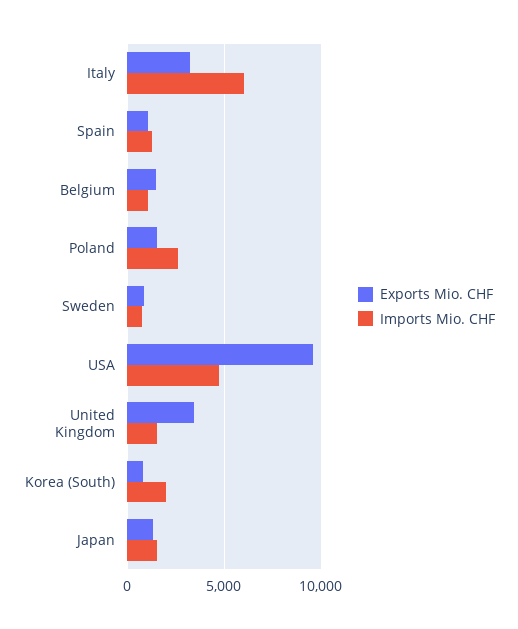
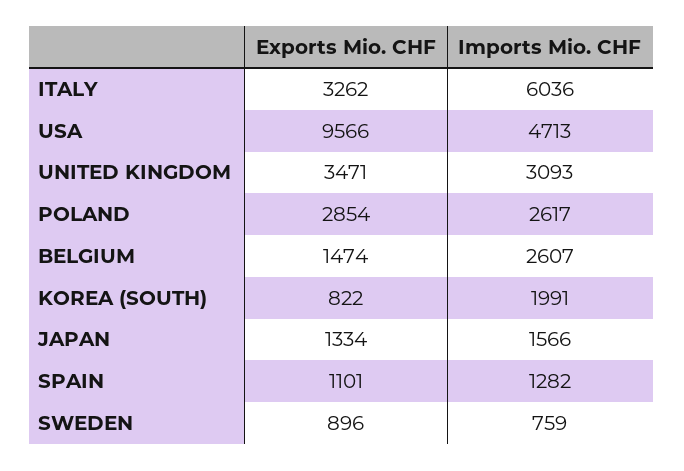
  {
    "Exports Mio. CHF": {
      "Italy": 3262,
      "Spain": 1101,
      "Belgium": 1474,
-     "Poland": 1500,
+     "Poland": 2854,
      "Sweden": 896,
      "USA": 9566,
      "United Kingdom": 3471,
      "Korea (South)": 822,
      "Japan": 1334
    },
    "Imports Mio. CHF": {
      "Italy": 6036,
      "Spain": 1282,
-     "Belgium": 1000,
+     "Belgium": 2607,
      "Poland": 2617,
      "Sweden": 759,
      "USA": 4713,
-     "United Kingdom": 1500,
+     "United Kingdom": 3093,
      "Korea (South)": 1991,
      "Japan": 1566
    }
  }

